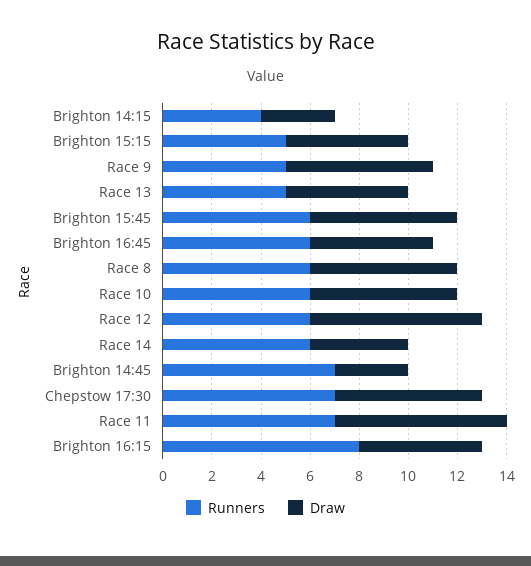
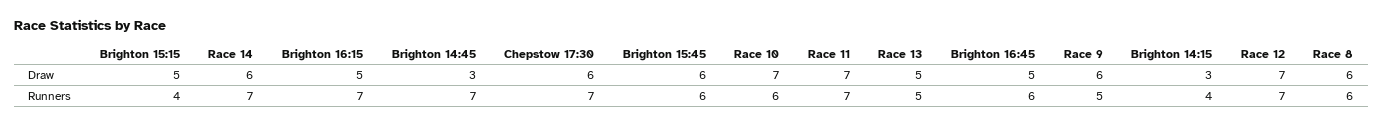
  {
    "Runners": {
      "Brighton 14:15": 4,
-     "Brighton 15:15": 5,
+     "Brighton 15:15": 4,
      "Race 9": 5,
      "Race 13": 5,
      "Brighton 15:45": 6,
      "Brighton 16:45": 6,
      "Race 8": 6,
      "Race 10": 6,
-     "Race 12": 6,
+     "Race 12": 7,
-     "Race 14": 6,
+     "Race 14": 7,
      "Brighton 14:45": 7,
      "Chepstow 17:30": 7,
      "Race 11": 7,
-     "Brighton 16:15": 8
+     "Brighton 16:15": 7
    },
    "Draw": {
      "Brighton 14:15": 3,
      "Brighton 15:15": 5,
      "Race 9": 6,
      "Race 13": 5,
      "Brighton 15:45": 6,
      "Brighton 16:45": 5,
      "Race 8": 6,
-     "Race 10": 6,
+     "Race 10": 7,
      "Race 12": 7,
-     "Race 14": 4,
+     "Race 14": 6,
      "Brighton 14:45": 3,
      "Chepstow 17:30": 6,
      "Race 11": 7,
      "Brighton 16:15": 5
    }
  }

